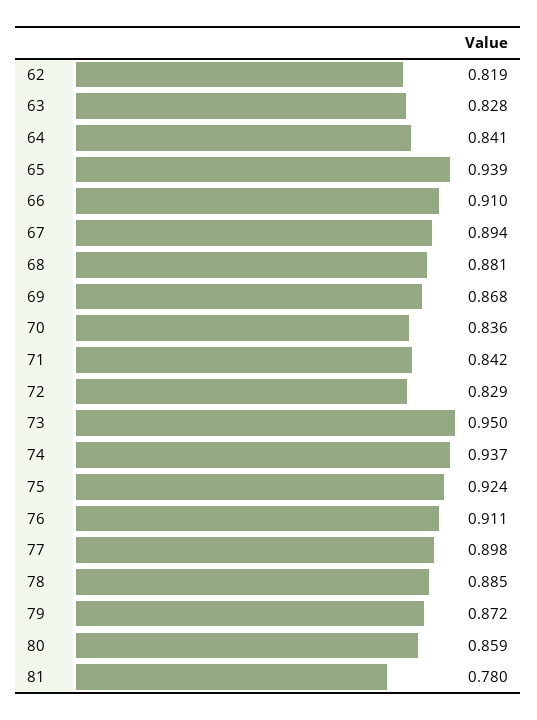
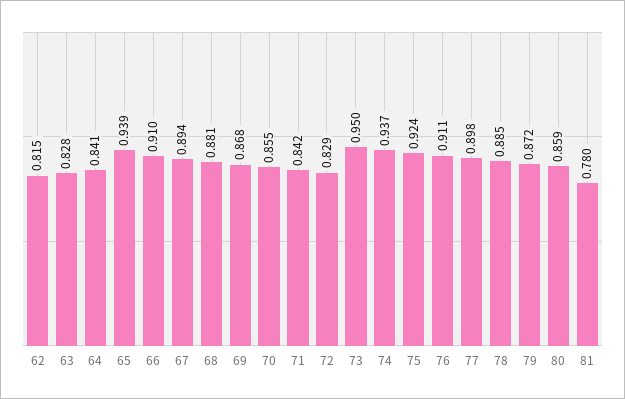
  {
-   "62": 0.819,
+   "62": 0.815,
    "63": 0.828,
    "64": 0.841,
    "65": 0.939,
    "66": 0.91,
    "67": 0.894,
    "68": 0.881,
    "69": 0.868,
-   "70": 0.836,
+   "70": 0.855,
    "71": 0.842,
    "72": 0.829,
    "73": 0.95,
    "74": 0.937,
    "75": 0.924,
    "76": 0.911,
    "77": 0.898,
    "78": 0.885,
    "79": 0.872,
    "80": 0.859,
    "81": 0.78
  }

